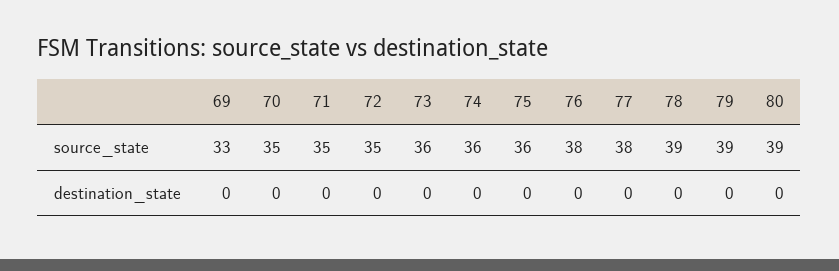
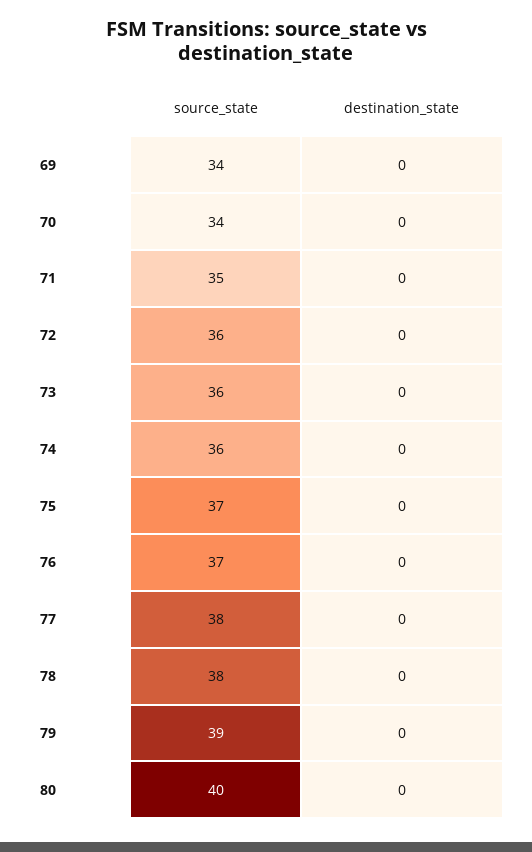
  {
    "69": {
-     "source_state": 33,
+     "source_state": 34,
      "destination_state": 0
    },
    "70": {
-     "source_state": 35,
+     "source_state": 34,
      "destination_state": 0
    },
    "71": {
      "source_state": 35,
      "destination_state": 0
    },
    "72": {
-     "source_state": 35,
+     "source_state": 36,
      "destination_state": 0
    },
    "73": {
      "source_state": 36,
      "destination_state": 0
    },
    "74": {
      "source_state": 36,
      "destination_state": 0
    },
    "75": {
-     "source_state": 36,
+     "source_state": 37,
      "destination_state": 0
    },
    "76": {
-     "source_state": 38,
+     "source_state": 37,
      "destination_state": 0
    },
    "77": {
      "source_state": 38,
      "destination_state": 0
    },
    "78": {
-     "source_state": 39,
+     "source_state": 38,
      "destination_state": 0
    },
    "79": {
      "source_state": 39,
      "destination_state": 0
    },
    "80": {
-     "source_state": 39,
+     "source_state": 40,
      "destination_state": 0
    }
  }

